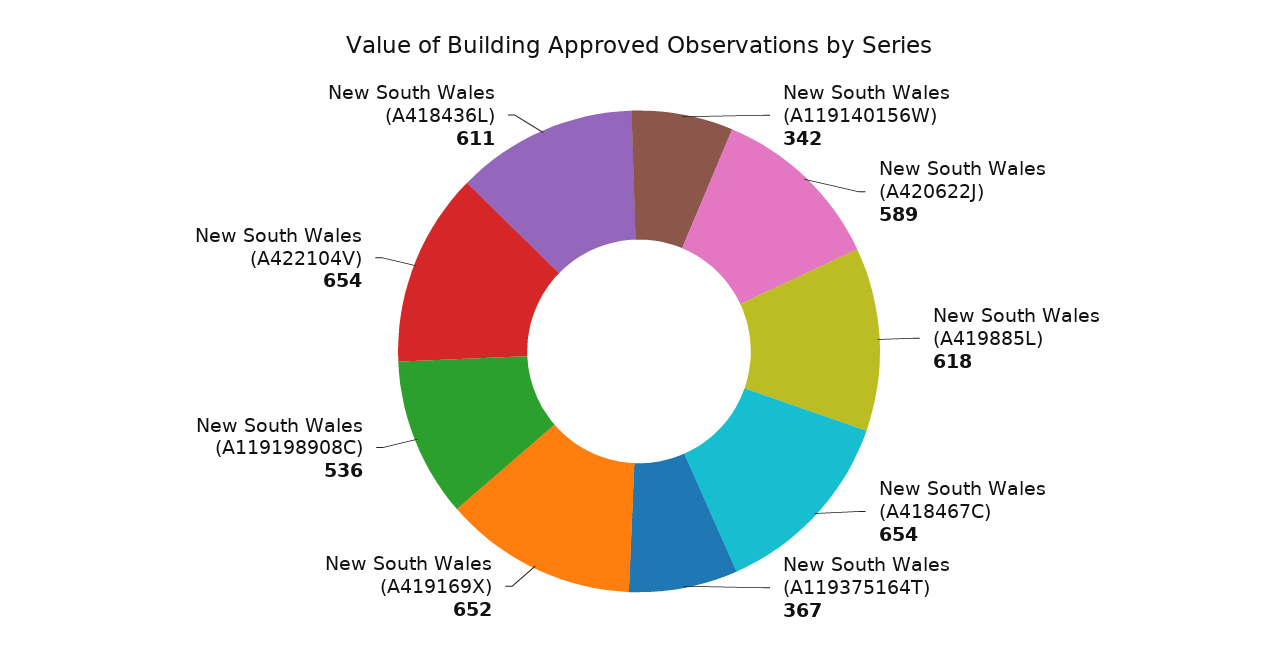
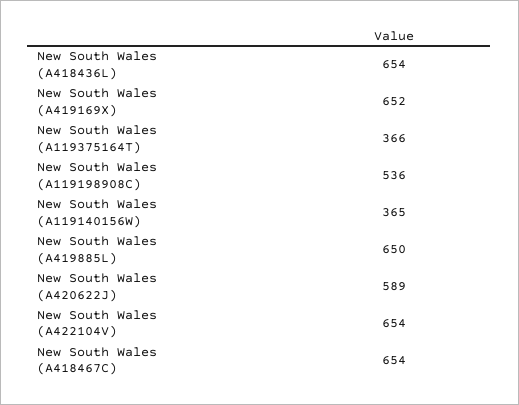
  {
-   "New South Wales (A119140156W)": 342,
+   "New South Wales (A119140156W)": 365,
    "New South Wales (A420622J)": 589,
-   "New South Wales (A419885L)": 618,
+   "New South Wales (A419885L)": 650,
    "New South Wales (A418467C)": 654,
-   "New South Wales (A119375164T)": 367,
+   "New South Wales (A119375164T)": 366,
    "New South Wales (A419169X)": 652,
    "New South Wales (A119198908C)": 536,
    "New South Wales (A422104V)": 654,
-   "New South Wales (A418436L)": 611
+   "New South Wales (A418436L)": 654
  }

